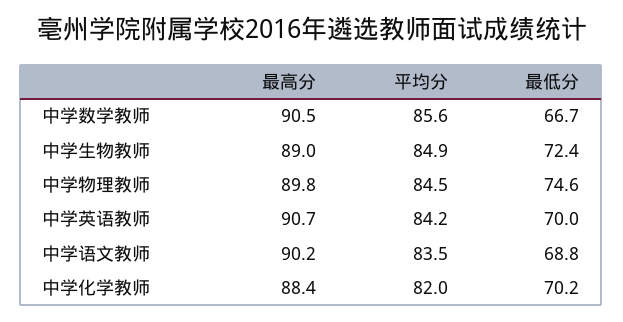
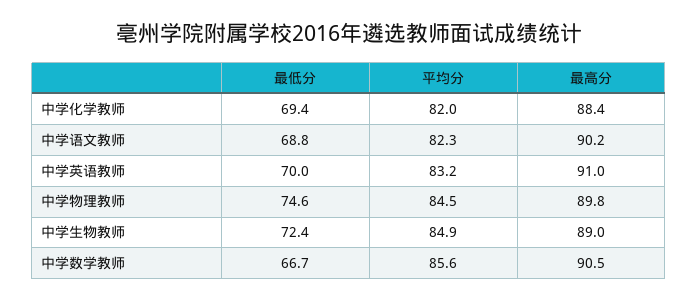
  {
    "最高分": {
      "中学数学教师": 90.5,
      "中学生物教师": 89,
      "中学物理教师": 89.8,
-     "中学英语教师": 90.7,
+     "中学英语教师": 91,
      "中学语文教师": 90.2,
      "中学化学教师": 88.4
    },
    "平均分": {
      "中学数学教师": 85.6,
      "中学生物教师": 84.9,
      "中学物理教师": 84.5,
-     "中学英语教师": 84.2,
+     "中学英语教师": 83.2,
-     "中学语文教师": 83.5,
+     "中学语文教师": 82.3,
      "中学化学教师": 82
    },
    "最低分": {
      "中学数学教师": 66.7,
      "中学生物教师": 72.4,
      "中学物理教师": 74.6,
      "中学英语教师": 70,
      "中学语文教师": 68.8,
-     "中学化学教师": 70.2
+     "中学化学教师": 69.4
    }
  }

